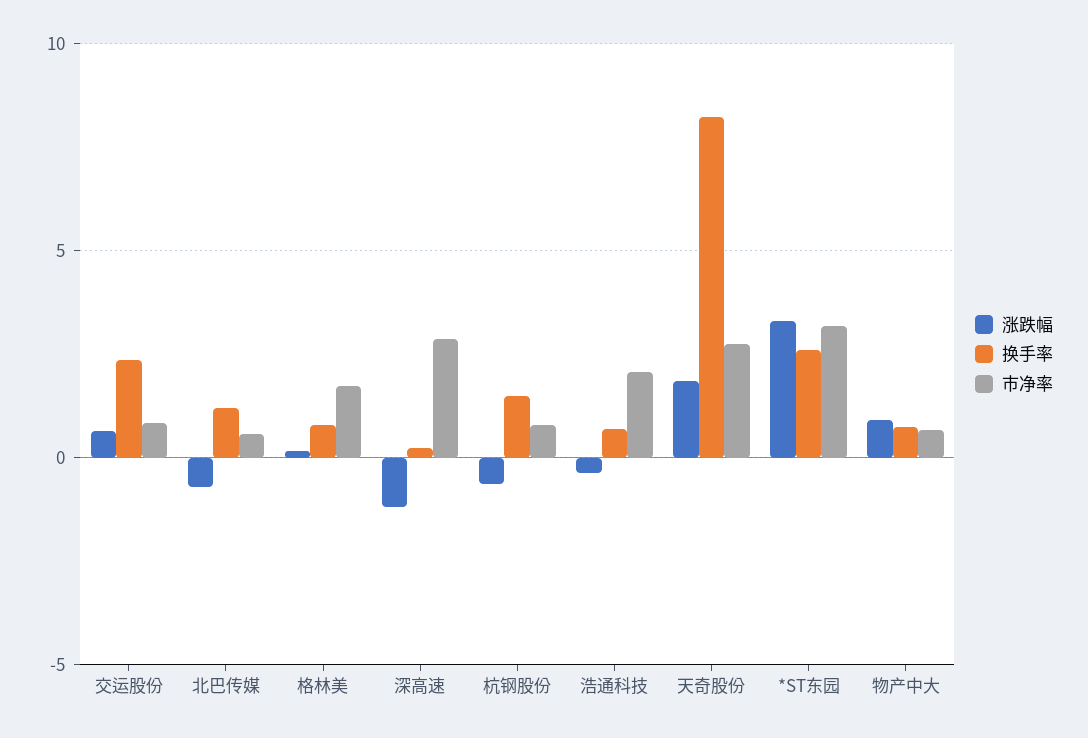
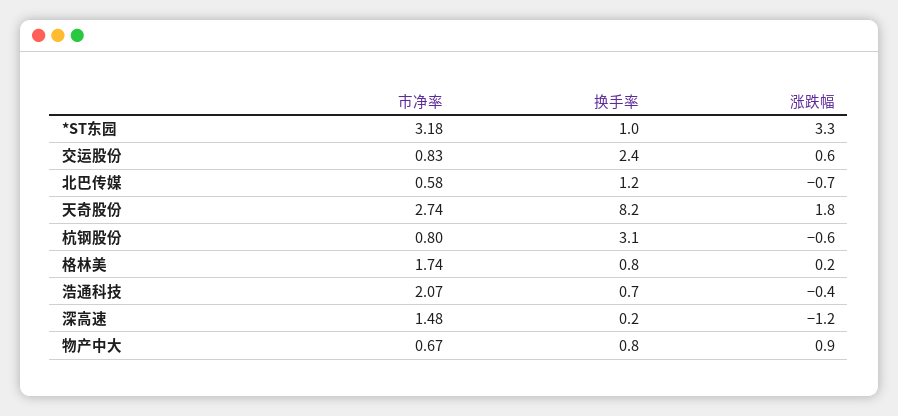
  {
    "涨跌幅": {
      "交运股份": 0.6,
      "北巴传媒": -0.7,
      "格林美": 0.2,
      "深高速": -1.2,
      "杭钢股份": -0.6,
      "浩通科技": -0.4,
      "天奇股份": 1.8,
      "*ST东园": 3.3,
      "物产中大": 0.9
    },
    "换手率": {
      "交运股份": 2.4,
      "北巴传媒": 1.2,
      "格林美": 0.8,
      "深高速": 0.2,
-     "杭钢股份": 1.5,
+     "杭钢股份": 3.1,
      "浩通科技": 0.7,
      "天奇股份": 8.2,
-     "*ST东园": 2.5,
+     "*ST东园": 1,
      "物产中大": 0.8
    },
    "市净率": {
      "交运股份": 0.83,
      "北巴传媒": 0.58,
      "格林美": 1.74,
-     "深高速": 3,
+     "深高速": 1.48,
      "杭钢股份": 0.8,
      "浩通科技": 2.07,
      "天奇股份": 2.74,
      "*ST东园": 3.18,
      "物产中大": 0.67
    }
  }

